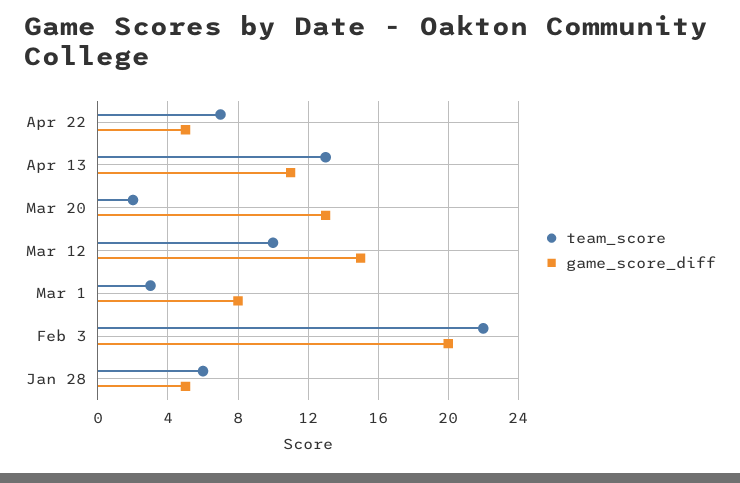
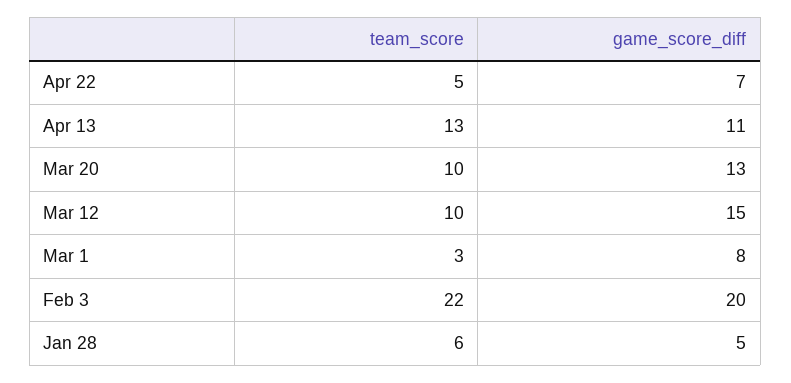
  {
    "team_score": {
-     "Apr 22": 7,
+     "Apr 22": 5,
      "Apr 13": 13,
-     "Mar 20": 2,
+     "Mar 20": 10,
      "Mar 12": 10,
      "Mar 1": 3,
      "Feb 3": 22,
      "Jan 28": 6
    },
    "game_score_diff": {
-     "Apr 22": 5,
+     "Apr 22": 7,
      "Apr 13": 11,
      "Mar 20": 13,
      "Mar 12": 15,
      "Mar 1": 8,
      "Feb 3": 20,
      "Jan 28": 5
    }
  }

